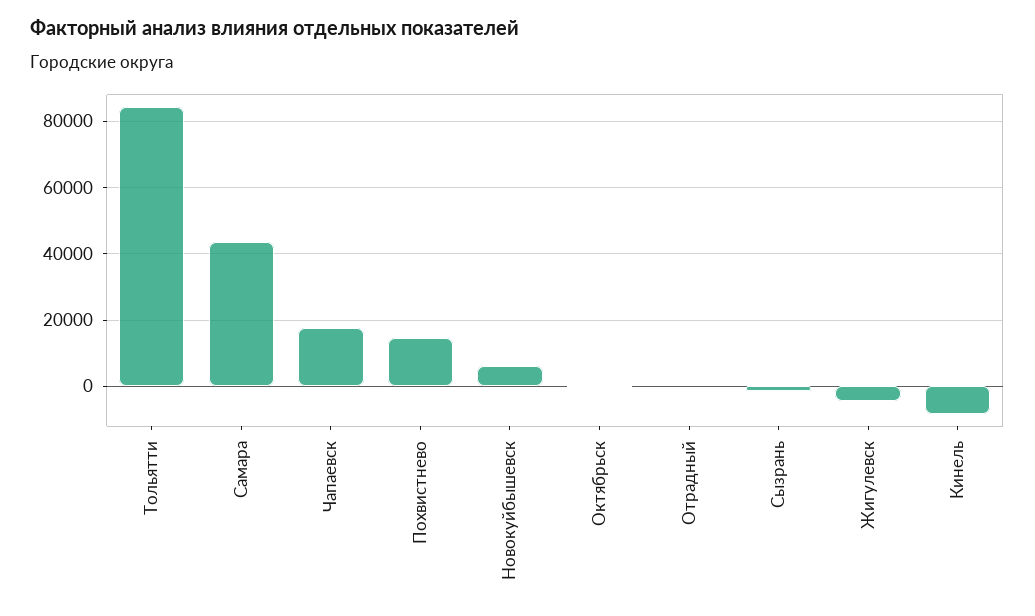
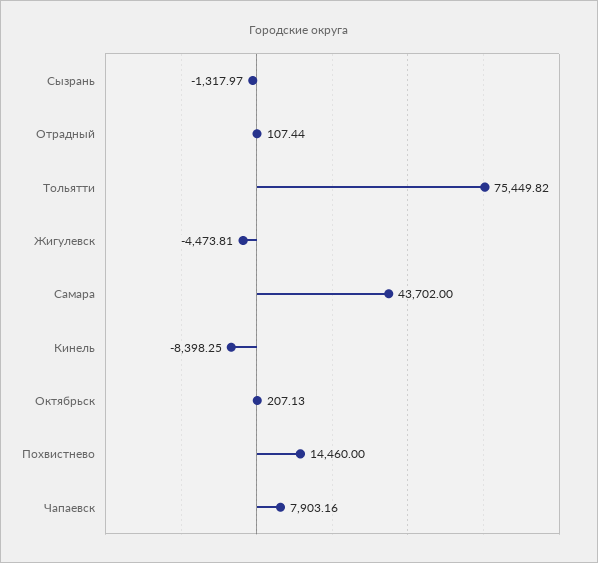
  {
-   "Тольятти": 84000,
+   "Тольятти": 75449.82,
    "Самара": 43702,
-   "Чапаевск": 18000,
+   "Чапаевск": 7903.16,
    "Похвистнево": 14460,
-   "Новокуйбышевск": 6000,
    "Октябрьск": 207.13,
    "Отрадный": 107.44,
    "Сызрань": -1317.97,
    "Жигулевск": -4473.81,
    "Кинель": -8398.25
  }

